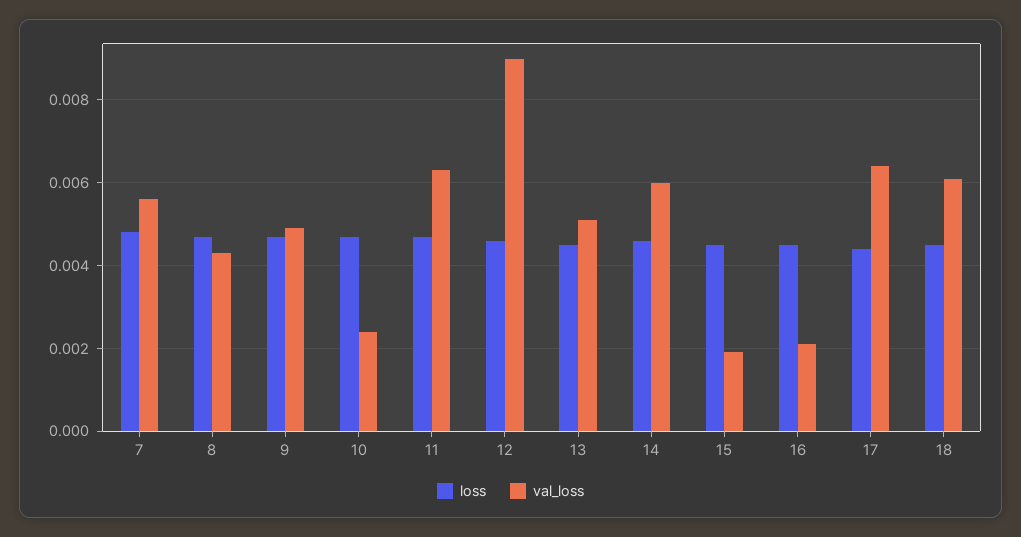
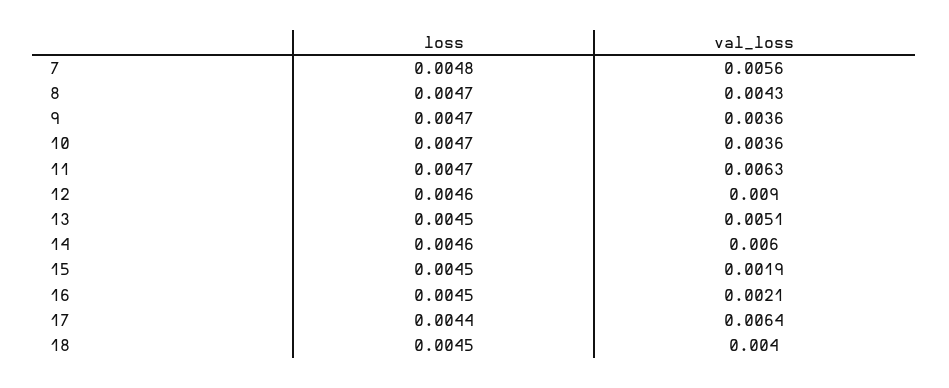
  {
    "loss": {
      "7": 0.0048,
      "8": 0.0047,
      "9": 0.0047,
      "10": 0.0047,
      "11": 0.0047,
      "12": 0.0046,
      "13": 0.0045,
      "14": 0.0046,
      "15": 0.0045,
      "16": 0.0045,
      "17": 0.0044,
      "18": 0.0045
    },
    "val_loss": {
      "7": 0.0056,
      "8": 0.0043,
-     "9": 0.005,
+     "9": 0.0036,
-     "10": 0.0025,
+     "10": 0.0036,
      "11": 0.0063,
      "12": 0.009,
      "13": 0.0051,
      "14": 0.006,
      "15": 0.0019,
      "16": 0.0021,
      "17": 0.0064,
-     "18": 0.006
+     "18": 0.004
    }
  }

